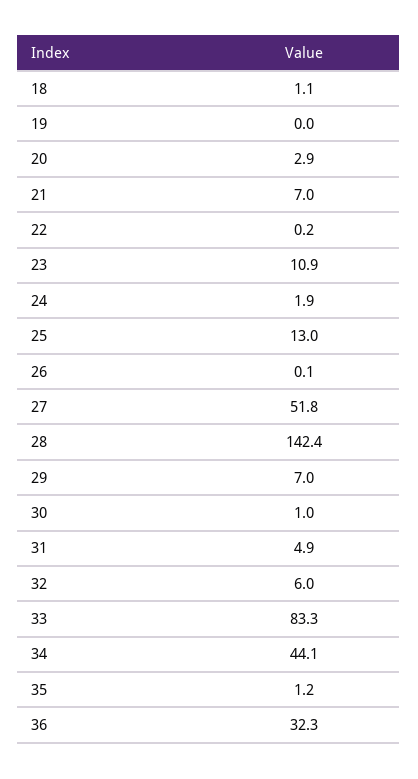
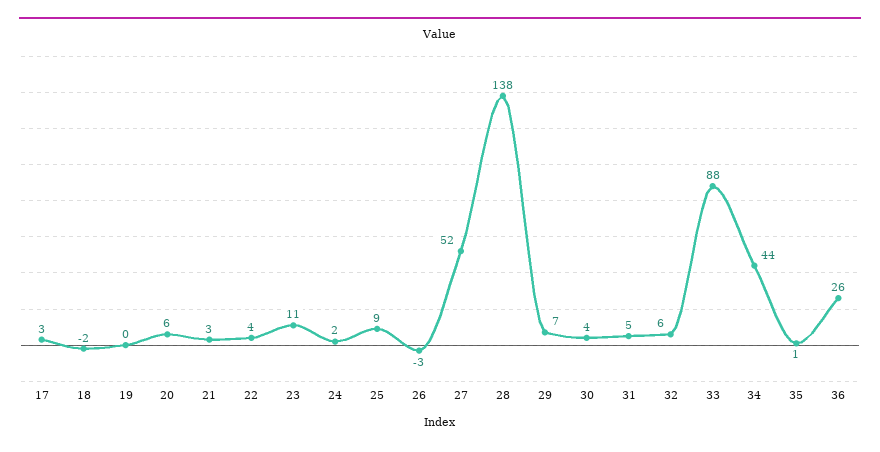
  {
-   "18": 1.1,
+   "18": -2,
    "19": 0,
-   "20": 2.9,
+   "20": 6,
-   "21": 7,
+   "21": 3,
-   "22": 0.2,
+   "22": 4,
    "23": 10.9,
    "24": 1.9,
-   "25": 13,
+   "25": 9,
-   "26": 0.1,
+   "26": -3,
    "27": 51.8,
-   "28": 142.4,
+   "28": 138,
    "29": 7,
-   "30": 1,
+   "30": 4,
    "31": 4.9,
    "32": 6,
-   "33": 83.3,
+   "33": 88,
    "34": 44.1,
    "35": 1.2,
-   "36": 32.3
+   "36": 26,
+   "17": 3
  }

